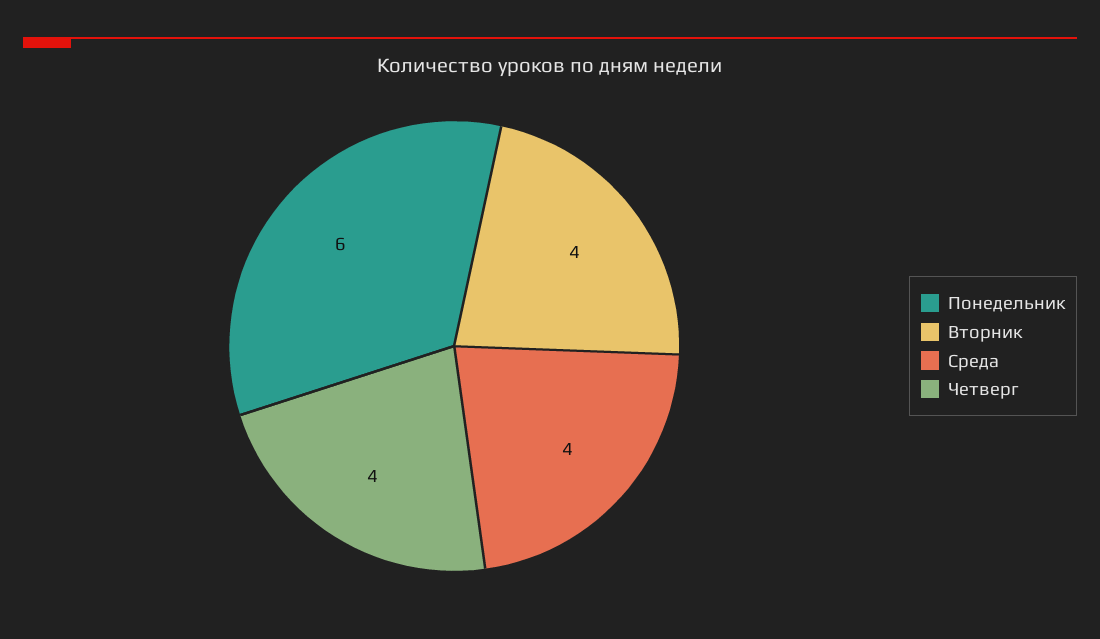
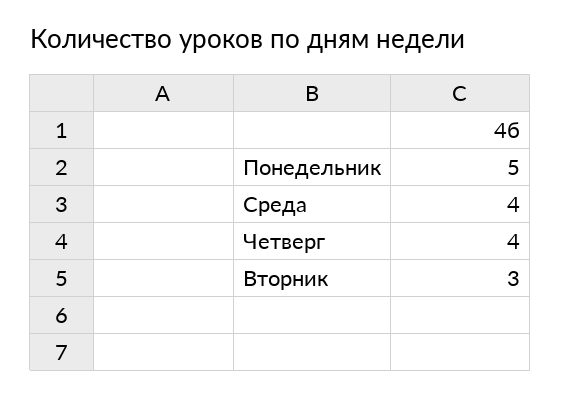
  {
-   "Понедельник": 6,
+   "Понедельник": 5,
-   "Вторник": 4,
+   "Вторник": 3,
    "Среда": 4,
    "Четверг": 4
  }

